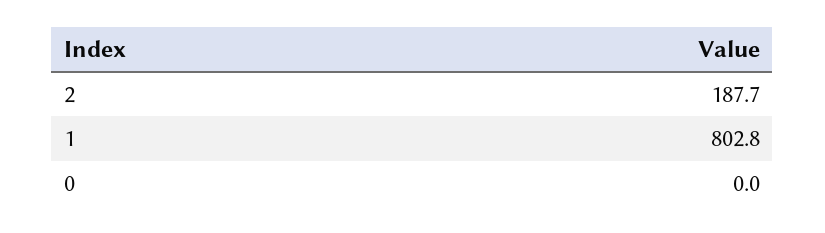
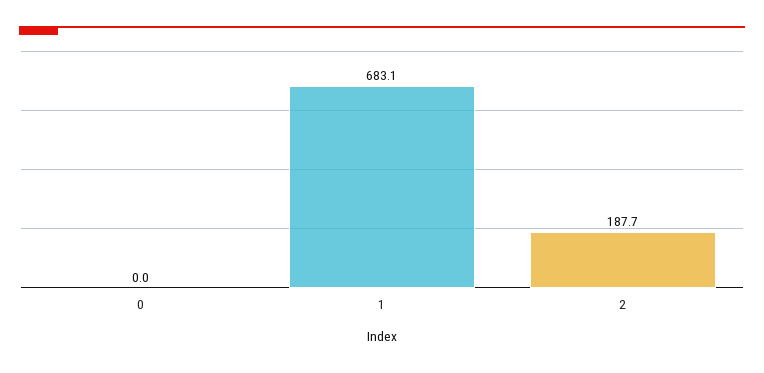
  {
    "2": 187.7,
-   "1": 802.8,
+   "1": 683.1,
    "0": 0
  }

